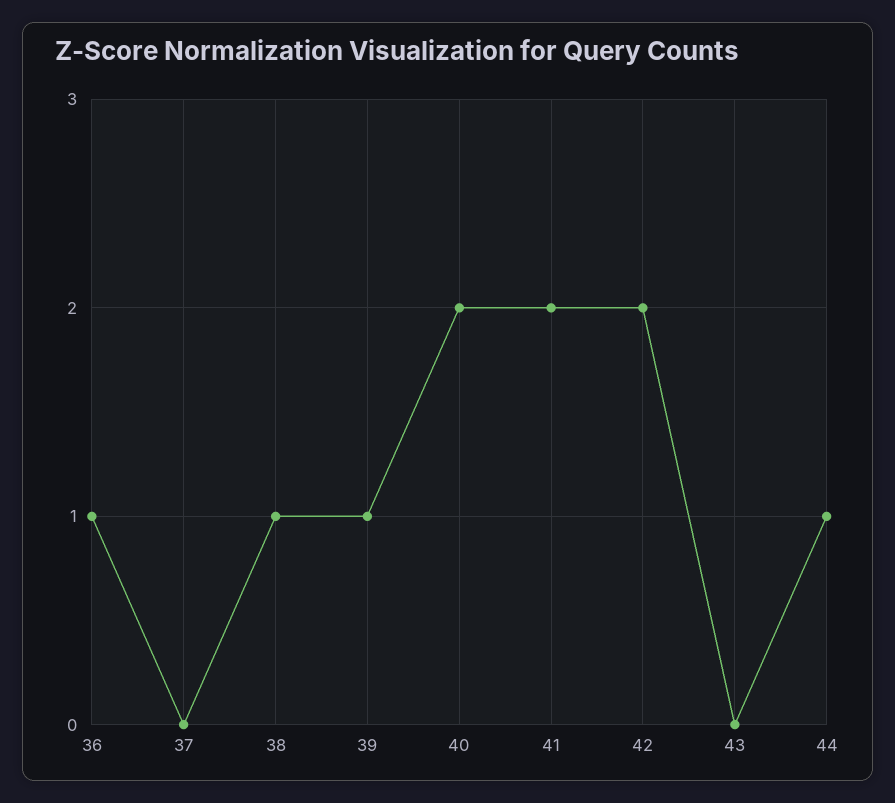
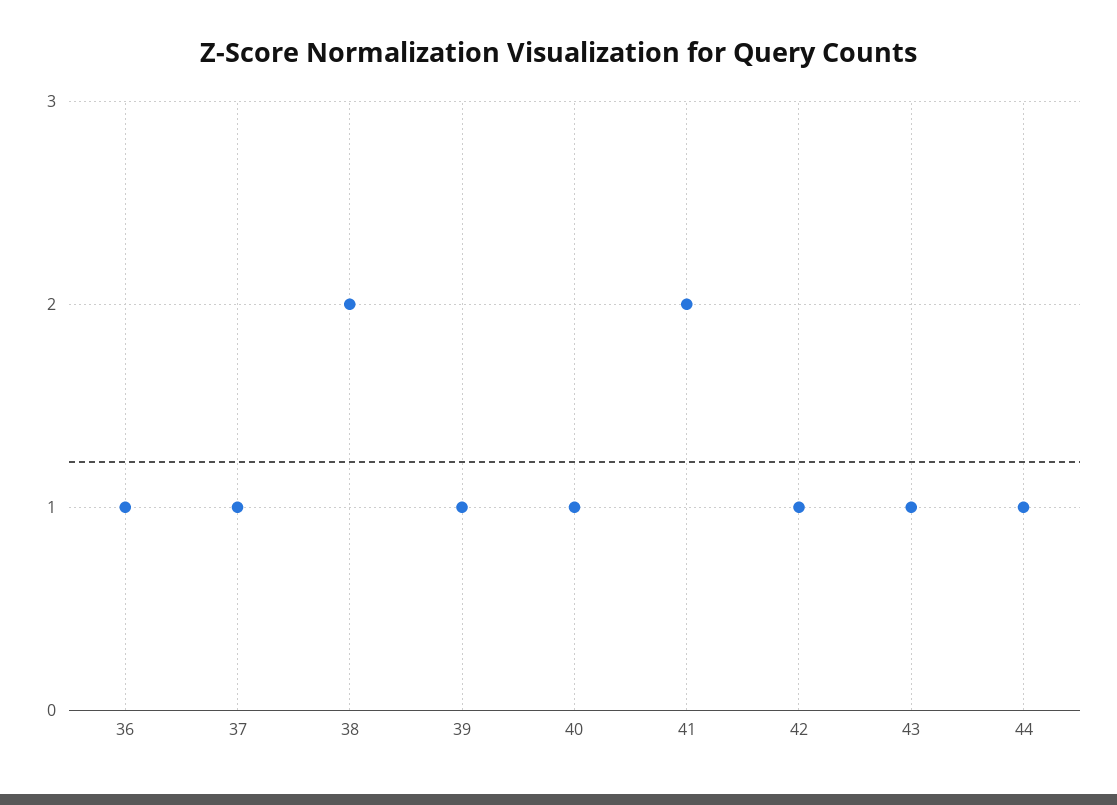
  {
    "36": 1,
-   "37": 0,
+   "37": 1,
-   "38": 1,
+   "38": 2,
    "39": 1,
-   "40": 2,
+   "40": 1,
    "41": 2,
-   "42": 2,
+   "42": 1,
-   "43": 0,
+   "43": 1,
    "44": 1
  }

